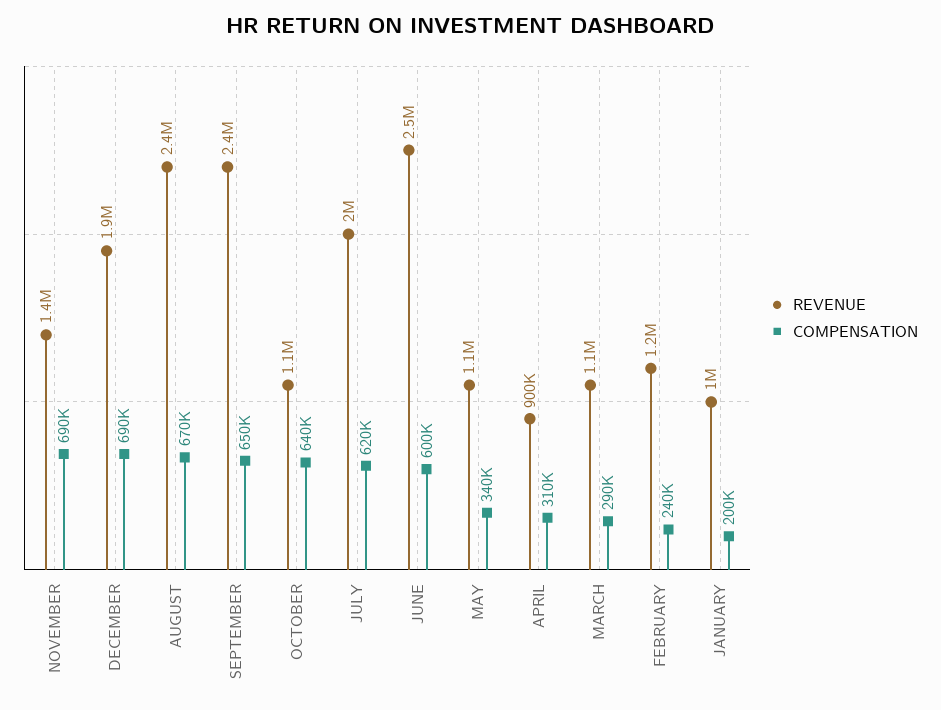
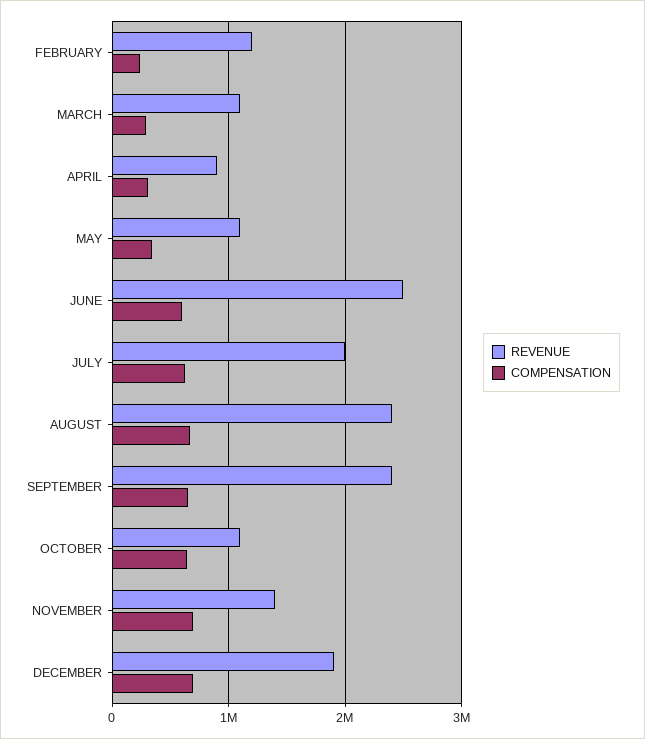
  {
    "REVENUE": {
      "NOVEMBER": 1400000,
      "DECEMBER": 1900000,
      "AUGUST": 2400000,
      "SEPTEMBER": 2400000,
      "OCTOBER": 1100000,
      "JULY": 2000000,
      "JUNE": 2500000,
      "MAY": 1100000,
      "APRIL": 900000,
      "MARCH": 1100000,
-     "FEBRUARY": 1200000,
+     "FEBRUARY": 1200000
-     "JANUARY": 1000000
    },
    "COMPENSATION": {
      "NOVEMBER": 690000,
      "DECEMBER": 690000,
      "AUGUST": 670000,
      "SEPTEMBER": 650000,
      "OCTOBER": 640000,
      "JULY": 620000,
      "JUNE": 600000,
      "MAY": 340000,
      "APRIL": 310000,
      "MARCH": 290000,
-     "FEBRUARY": 240000,
+     "FEBRUARY": 240000
-     "JANUARY": 200000
    }
  }

